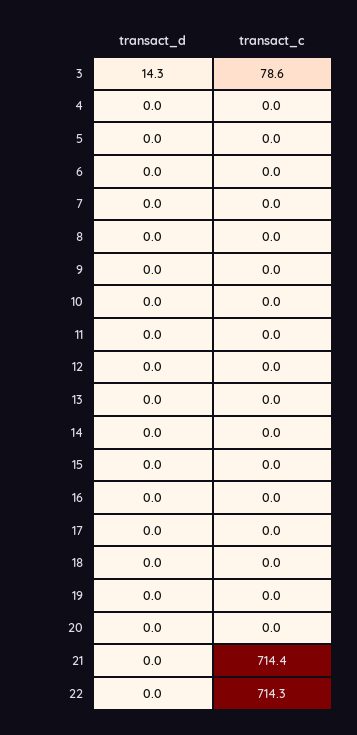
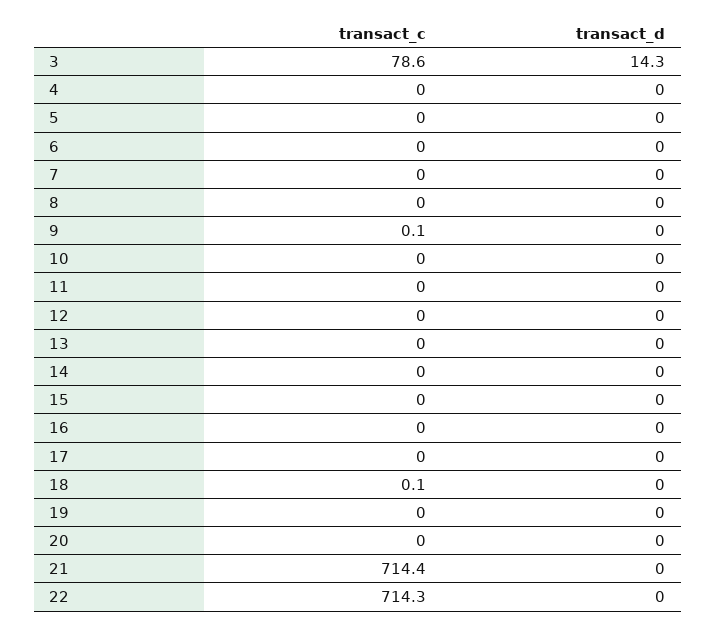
  {
    "transact_d": {
      "3": 14.3,
      "4": 0,
      "5": 0,
      "6": 0,
      "7": 0,
      "8": 0,
      "9": 0,
      "10": 0,
      "11": 0,
      "12": 0,
      "13": 0,
      "14": 0,
      "15": 0,
      "16": 0,
      "17": 0,
      "18": 0,
      "19": 0,
      "20": 0,
      "21": 0,
      "22": 0
    },
    "transact_c": {
      "3": 78.6,
      "4": 0,
      "5": 0,
      "6": 0,
      "7": 0,
      "8": 0,
-     "9": 0,
+     "9": 0.1,
      "10": 0,
      "11": 0,
      "12": 0,
      "13": 0,
      "14": 0,
      "15": 0,
      "16": 0,
      "17": 0,
-     "18": 0,
+     "18": 0.1,
      "19": 0,
      "20": 0,
      "21": 714.4,
      "22": 714.3
    }
  }

